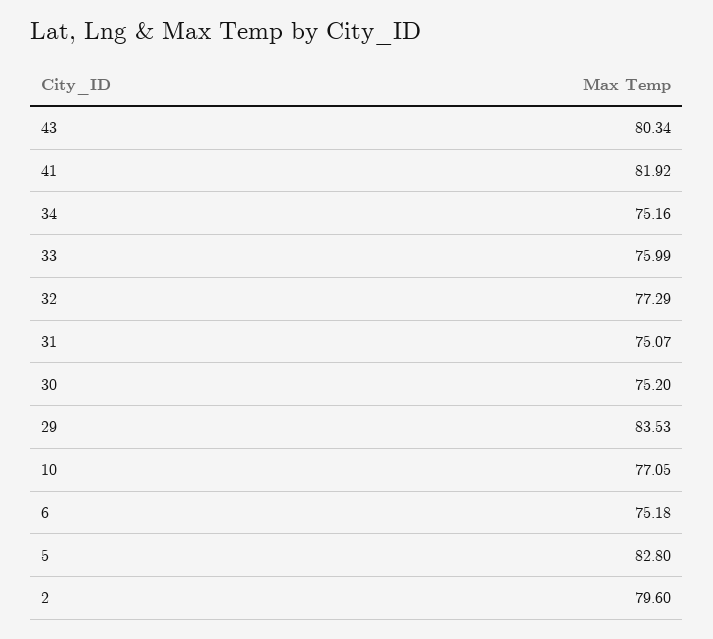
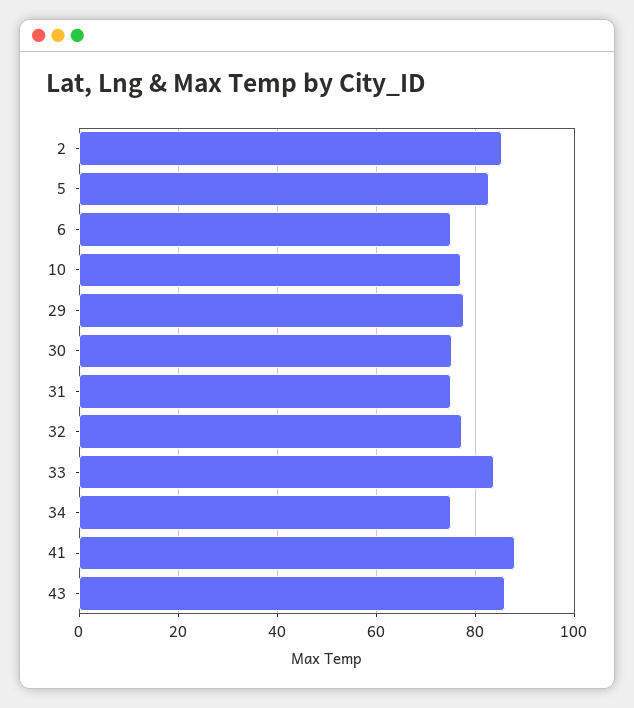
  {
-   "43": 80.34,
+   "43": 86,
-   "41": 81.92,
+   "41": 88,
    "34": 75.16,
-   "33": 75.99,
+   "33": 84,
    "32": 77.29,
    "31": 75.07,
    "30": 75.2,
-   "29": 83.53,
+   "29": 78,
    "10": 77.05,
    "6": 75.18,
    "5": 82.8,
-   "2": 79.6
+   "2": 86
  }

